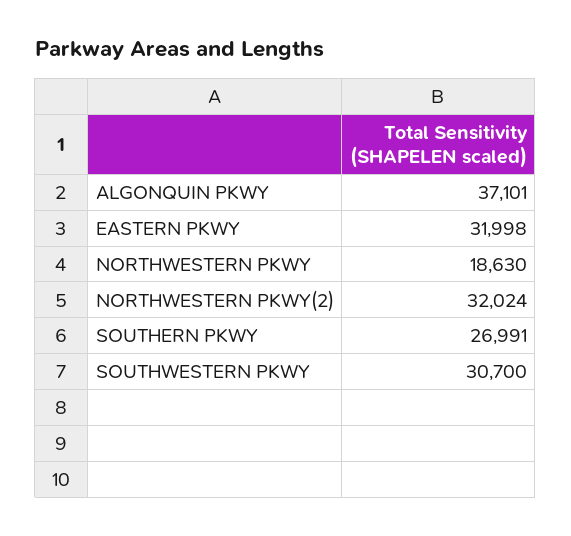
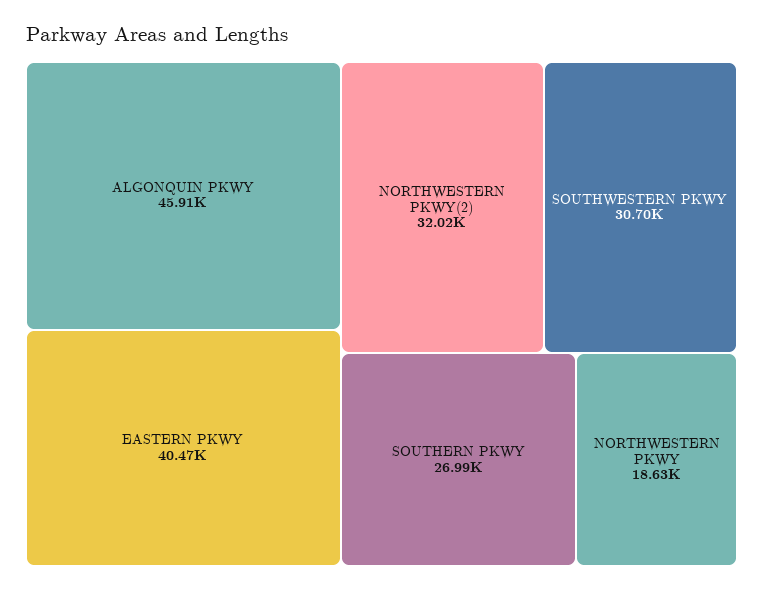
  {
-   "ALGONQUIN PKWY": 37101,
+   "ALGONQUIN PKWY": 45910,
-   "EASTERN PKWY": 31998,
+   "EASTERN PKWY": 40470,
    "NORTHWESTERN PKWY": 18630,
    "NORTHWESTERN PKWY(2)": 32024,
    "SOUTHERN PKWY": 26991,
    "SOUTHWESTERN PKWY": 30700
  }

